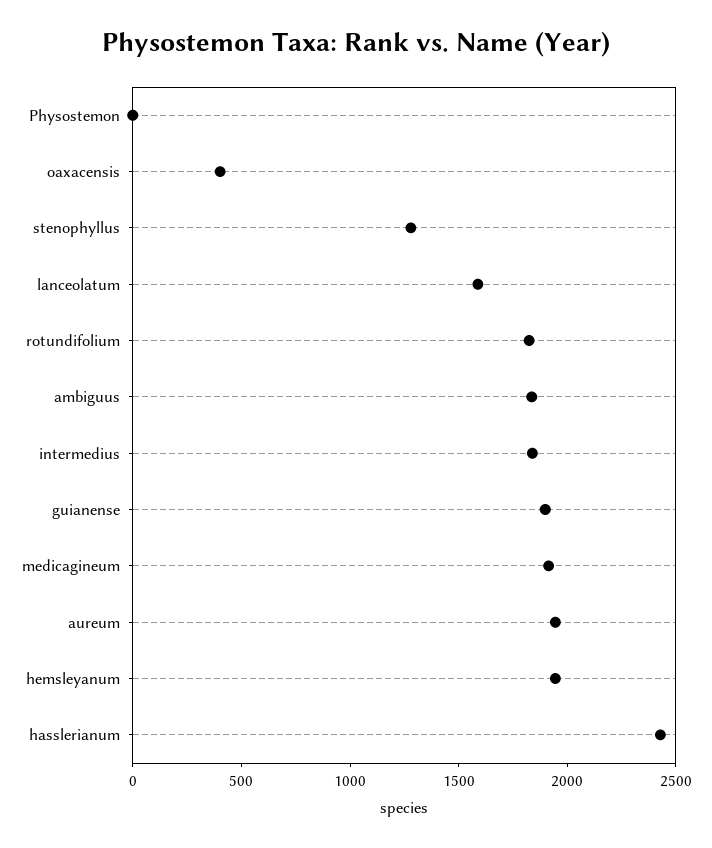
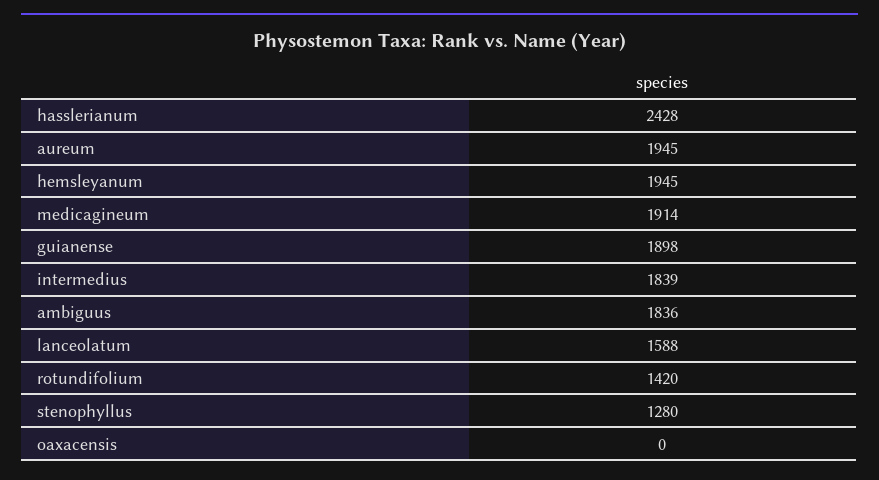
  {
-   "Physostemon": 0,
-   "oaxacensis": 400,
+   "oaxacensis": 0,
    "stenophyllus": 1280,
    "lanceolatum": 1588,
-   "rotundifolium": 1800,
+   "rotundifolium": 1420,
    "ambiguus": 1836,
    "intermedius": 1839,
    "guianense": 1898,
    "medicagineum": 1914,
    "aureum": 1945,
    "hemsleyanum": 1945,
    "hasslerianum": 2428
  }

